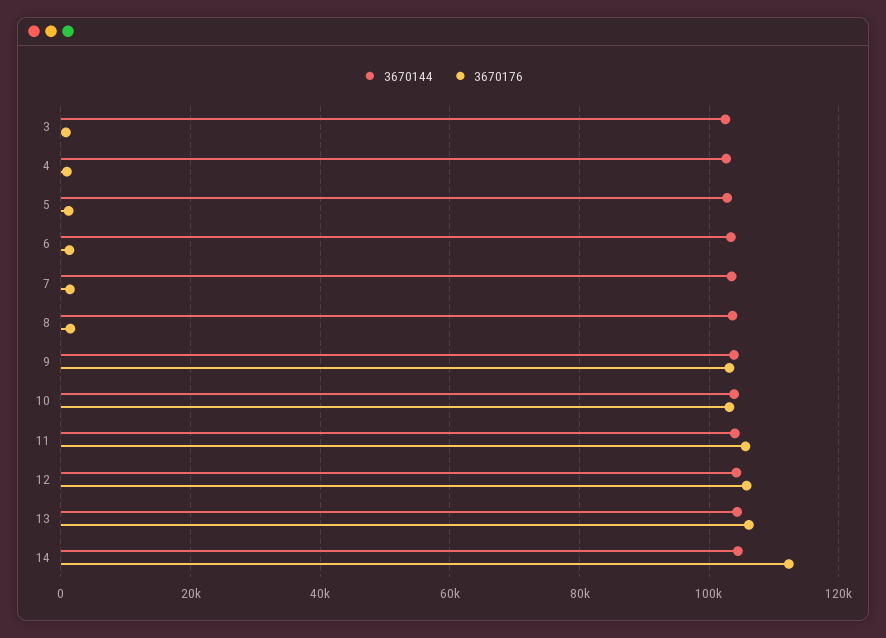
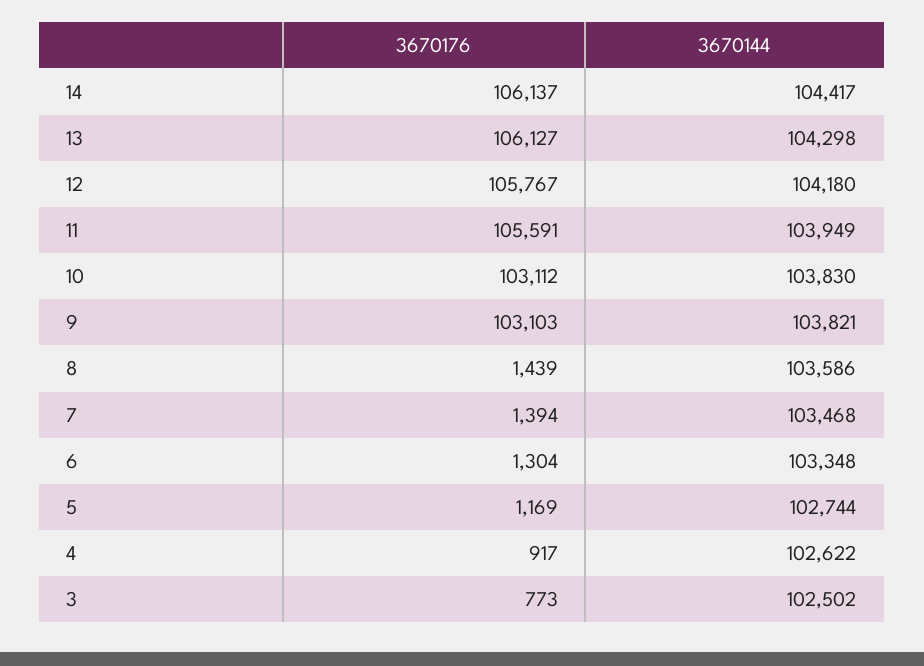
  {
    "3670144": {
      "3": 102502,
      "4": 102622,
      "5": 102744,
      "6": 103348,
      "7": 103468,
      "8": 103586,
      "9": 103821,
      "10": 103830,
      "11": 103949,
      "12": 104180,
      "13": 104298,
      "14": 104417
    },
    "3670176": {
      "3": 773,
      "4": 917,
      "5": 1169,
      "6": 1304,
      "7": 1394,
      "8": 1439,
      "9": 103103,
      "10": 103112,
      "11": 105591,
      "12": 105767,
      "13": 106127,
-     "14": 112000
+     "14": 106137
    }
  }

